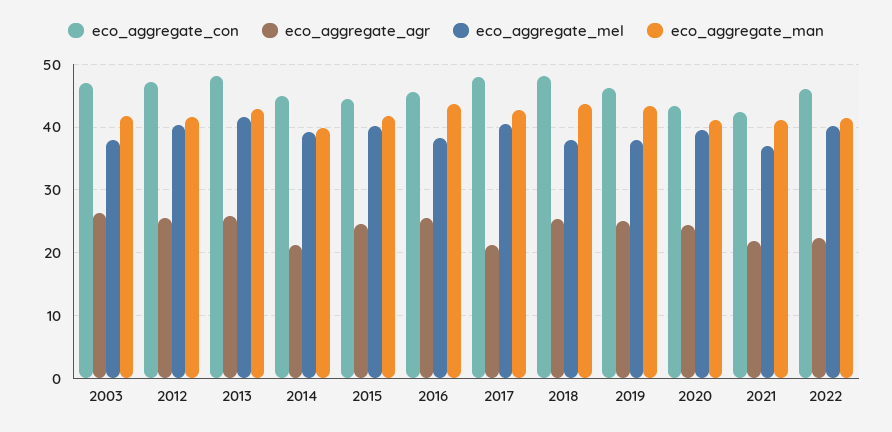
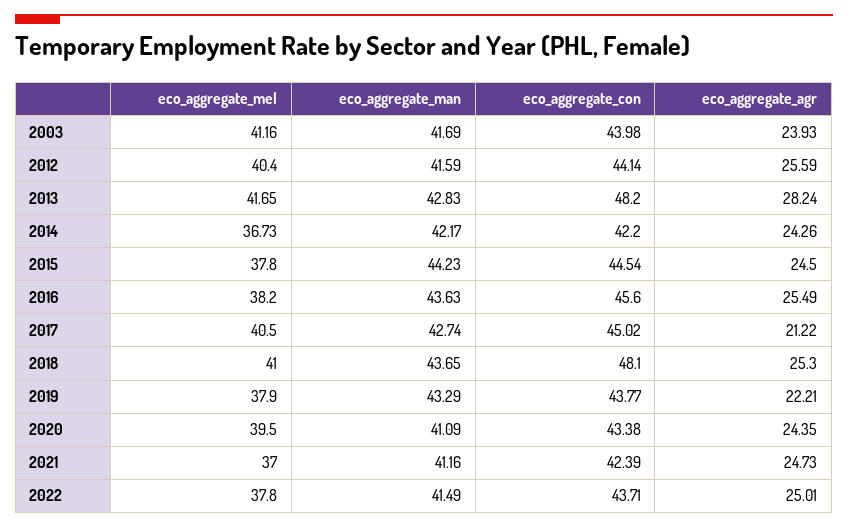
  {
    "eco_aggregate_con": {
-     "2003": 47,
+     "2003": 43.98,
-     "2012": 47,
+     "2012": 44.14,
      "2013": 48.2,
-     "2014": 45,
+     "2014": 42.2,
      "2015": 44.54,
      "2016": 45.6,
-     "2017": 48,
+     "2017": 45.02,
      "2018": 48.1,
-     "2019": 46,
+     "2019": 43.77,
      "2020": 43.38,
      "2021": 42.39,
-     "2022": 46
+     "2022": 43.71
    },
    "eco_aggregate_agr": {
-     "2003": 26,
+     "2003": 23.93,
      "2012": 25.59,
-     "2013": 26,
+     "2013": 28.24,
-     "2014": 21,
+     "2014": 24.26,
      "2015": 24.5,
      "2016": 25.49,
      "2017": 21.22,
      "2018": 25.3,
-     "2019": 25,
+     "2019": 22.21,
      "2020": 24.35,
-     "2021": 22,
+     "2021": 24.73,
-     "2022": 22
+     "2022": 25.01
    },
    "eco_aggregate_mel": {
-     "2003": 38,
+     "2003": 41.16,
      "2012": 40.4,
      "2013": 41.65,
-     "2014": 39,
+     "2014": 36.73,
-     "2015": 40,
+     "2015": 37.8,
      "2016": 38.2,
      "2017": 40.5,
-     "2018": 38,
+     "2018": 41,
      "2019": 37.9,
      "2020": 39.5,
      "2021": 37,
-     "2022": 40
+     "2022": 37.8
    },
    "eco_aggregate_man": {
      "2003": 41.69,
      "2012": 41.59,
      "2013": 42.83,
-     "2014": 40,
+     "2014": 42.17,
-     "2015": 42,
+     "2015": 44.23,
      "2016": 43.63,
      "2017": 42.74,
      "2018": 43.65,
      "2019": 43.29,
      "2020": 41.09,
      "2021": 41.16,
      "2022": 41.49
    }
  }

